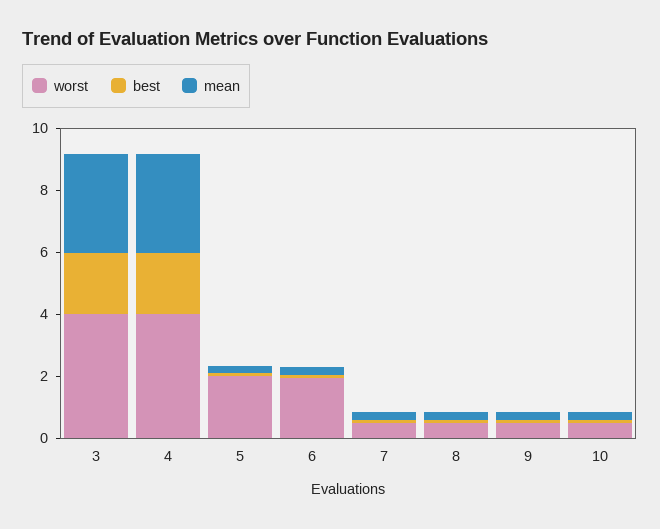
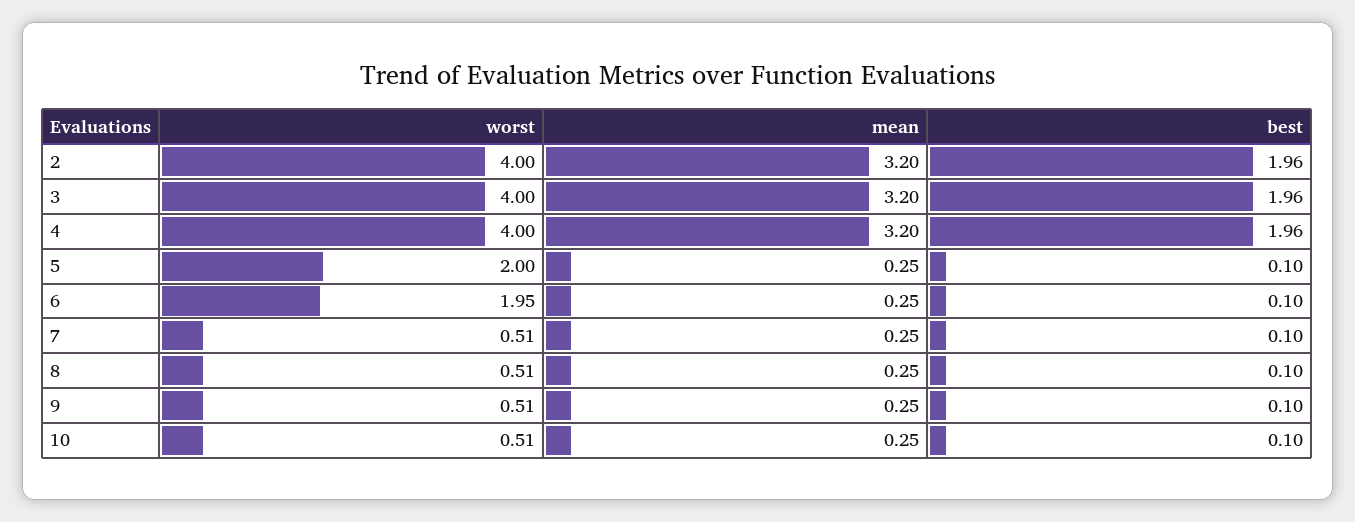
  {
    "worst": {
      "3": 4,
      "4": 4,
      "5": 2,
      "6": 1.95,
      "7": 0.51,
      "8": 0.51,
      "9": 0.51,
-     "10": 0.51
+     "10": 0.51,
+     "2": 4
    },
    "best": {
      "3": 1.96,
      "4": 1.96,
      "5": 0.1,
      "6": 0.1,
      "7": 0.1,
      "8": 0.1,
      "9": 0.1,
-     "10": 0.1
+     "10": 0.1,
+     "2": 1.96
    },
    "mean": {
      "3": 3.2,
      "4": 3.2,
      "5": 0.25,
      "6": 0.25,
      "7": 0.25,
      "8": 0.25,
      "9": 0.25,
-     "10": 0.25
+     "10": 0.25,
+     "2": 3.2
    }
  }

